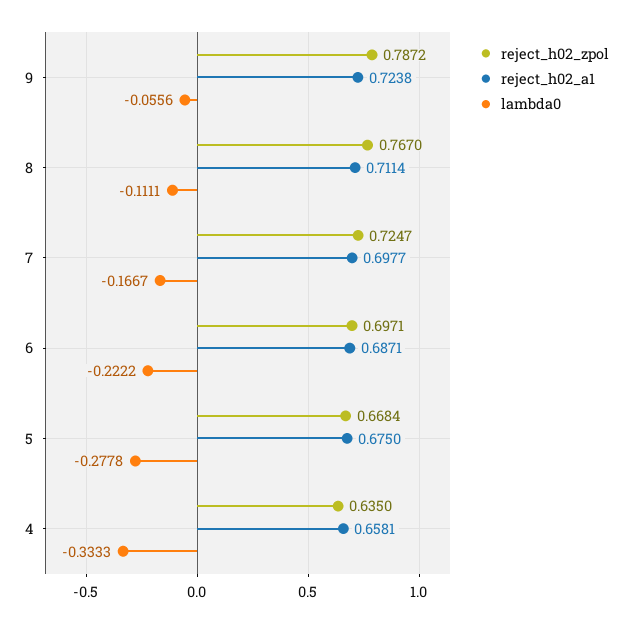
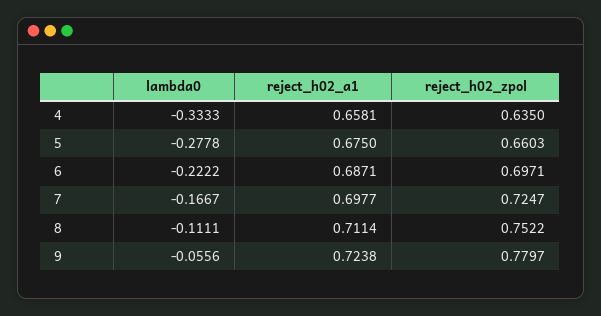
  {
    "reject_h02_zpol": {
-     "9": 0.7872,
+     "9": 0.7797,
-     "8": 0.767,
+     "8": 0.7522,
      "7": 0.7247,
      "6": 0.6971,
-     "5": 0.6684,
+     "5": 0.6603,
      "4": 0.635
    },
    "reject_h02_a1": {
      "9": 0.7238,
      "8": 0.7114,
      "7": 0.6977,
      "6": 0.6871,
      "5": 0.675,
      "4": 0.6581
    },
    "lambda0": {
      "9": -0.0556,
      "8": -0.1111,
      "7": -0.1667,
      "6": -0.2222,
      "5": -0.2778,
      "4": -0.3333
    }
  }

